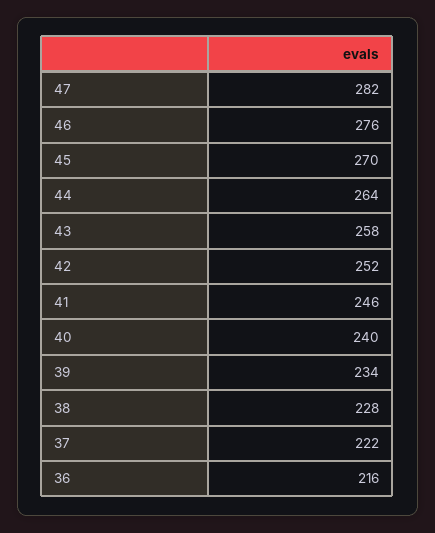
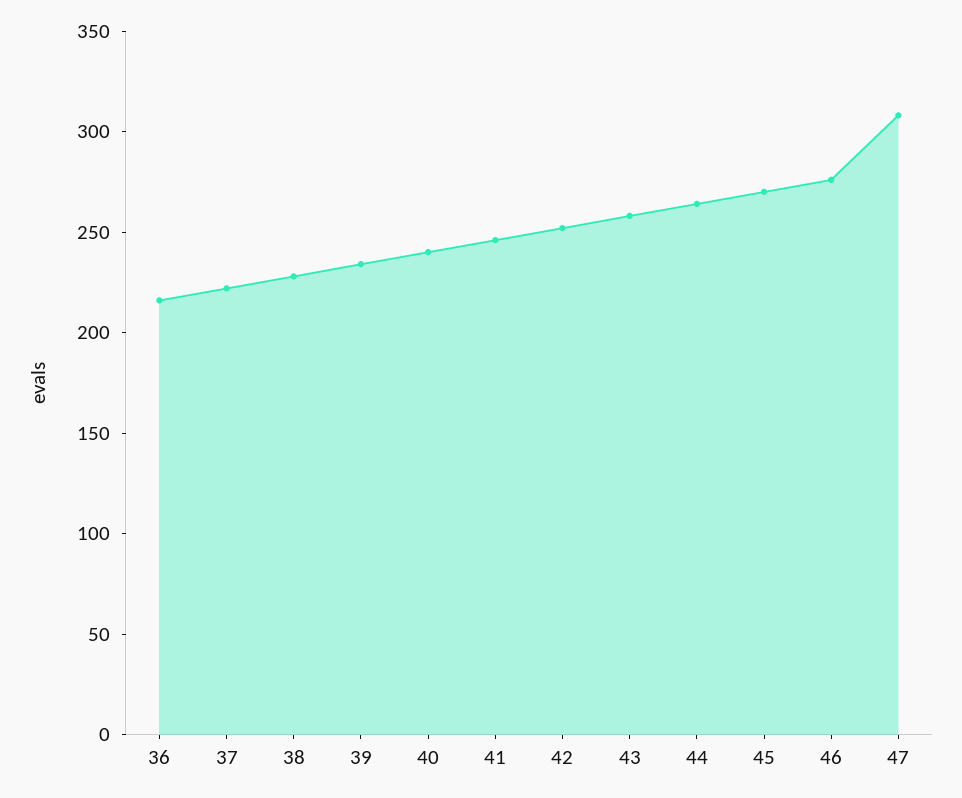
  {
-   "47": 282,
+   "47": 310,
    "46": 276,
    "45": 270,
    "44": 264,
    "43": 258,
    "42": 252,
    "41": 246,
    "40": 240,
    "39": 234,
    "38": 228,
    "37": 222,
    "36": 216
  }

